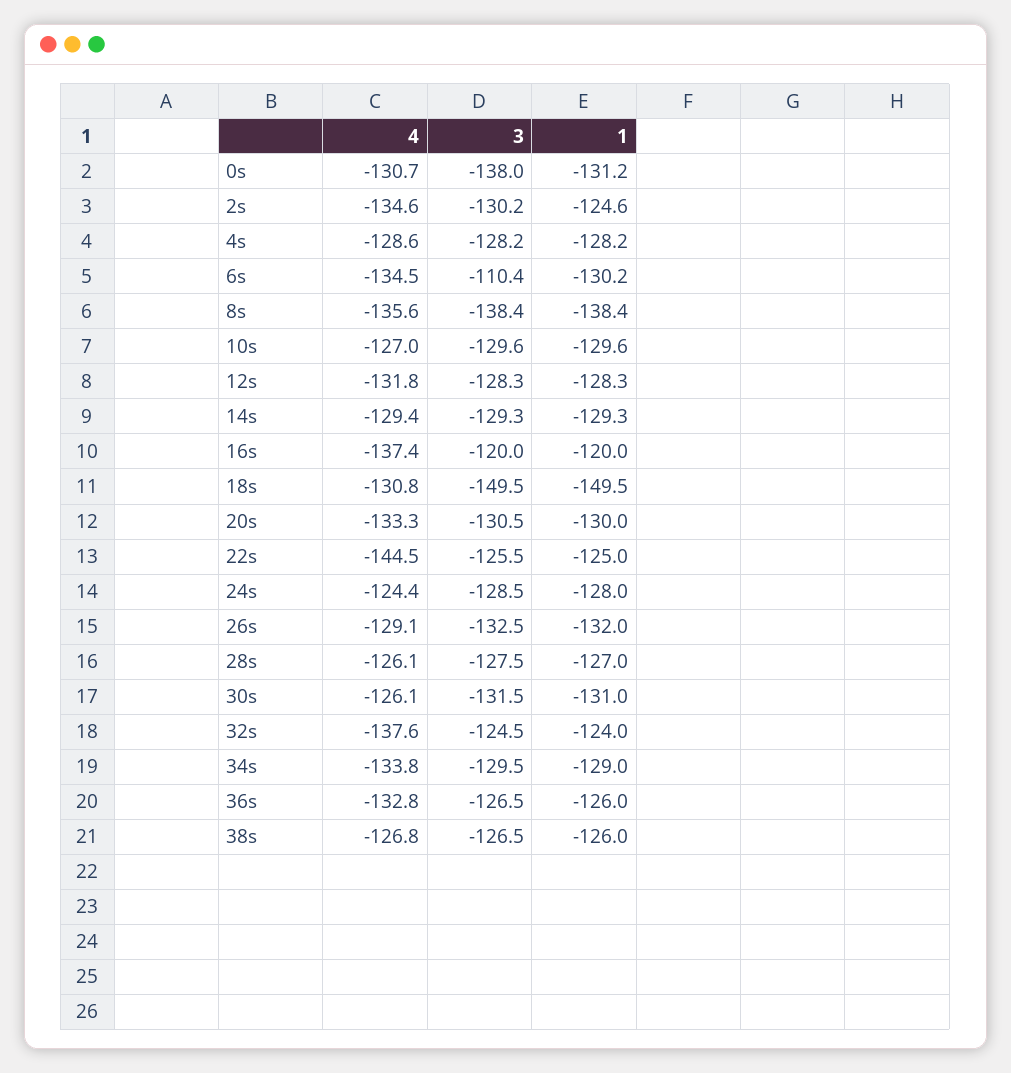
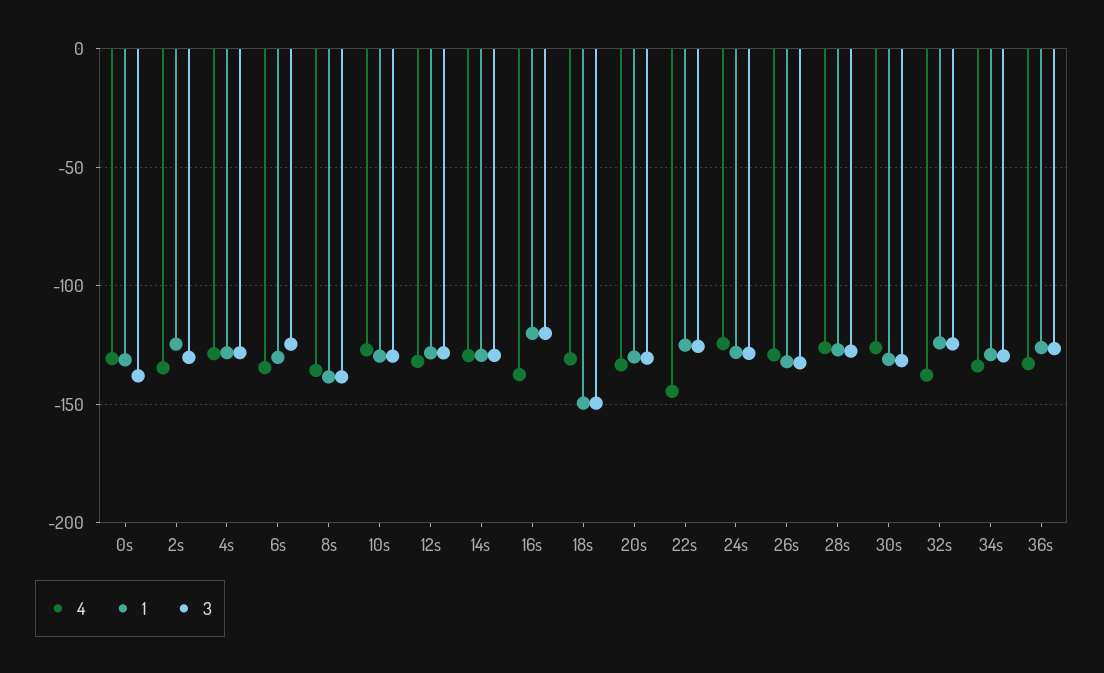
  {
    "4": {
      "0s": -130.7,
      "2s": -134.6,
      "4s": -128.6,
      "6s": -134.5,
      "8s": -135.6,
      "10s": -127,
      "12s": -131.8,
      "14s": -129.4,
      "16s": -137.4,
      "18s": -130.8,
      "20s": -133.3,
      "22s": -144.5,
      "24s": -124.4,
      "26s": -129.1,
      "28s": -126.1,
      "30s": -126.1,
      "32s": -137.6,
      "34s": -133.8,
-     "36s": -132.8,
+     "36s": -132.8
-     "38s": -126.8
    },
    "3": {
      "0s": -138,
      "2s": -130.2,
      "4s": -128.2,
-     "6s": -110.4,
+     "6s": -125,
      "8s": -138.4,
      "10s": -129.6,
      "12s": -128.3,
      "14s": -129.3,
      "16s": -120,
      "18s": -149.5,
      "20s": -130.5,
      "22s": -125.5,
      "24s": -128.5,
      "26s": -132.5,
      "28s": -127.5,
      "30s": -131.5,
      "32s": -124.5,
      "34s": -129.5,
-     "36s": -126.5,
+     "36s": -126.5
-     "38s": -126.5
    },
    "1": {
      "0s": -131.2,
      "2s": -124.6,
      "4s": -128.2,
      "6s": -130.2,
      "8s": -138.4,
      "10s": -129.6,
      "12s": -128.3,
      "14s": -129.3,
      "16s": -120,
      "18s": -149.5,
      "20s": -130,
      "22s": -125,
      "24s": -128,
      "26s": -132,
      "28s": -127,
      "30s": -131,
      "32s": -124,
      "34s": -129,
-     "36s": -126,
+     "36s": -126
-     "38s": -126
    }
  }

